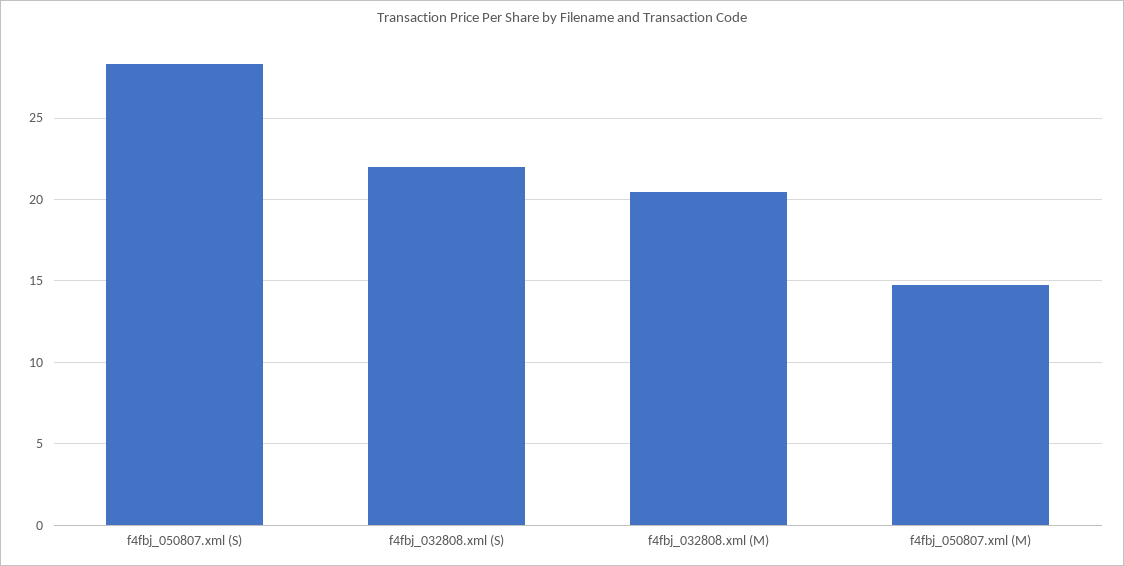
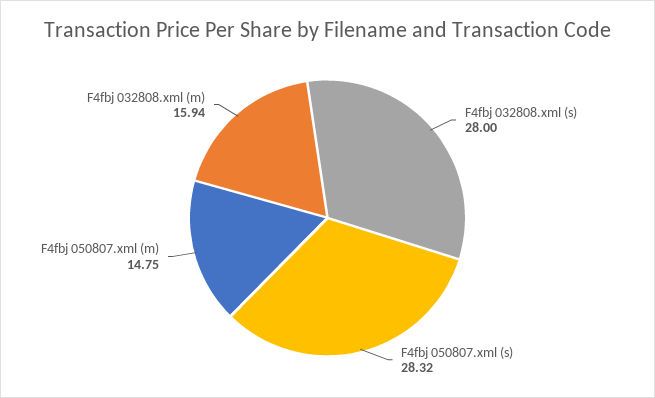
  {
    "f4fbj_050807.xml (S)": 28.32,
-   "f4fbj_032808.xml (S)": 22,
+   "f4fbj_032808.xml (S)": 28,
-   "f4fbj_032808.xml (M)": 20.5,
+   "f4fbj_032808.xml (M)": 15.94,
    "f4fbj_050807.xml (M)": 14.75
  }

